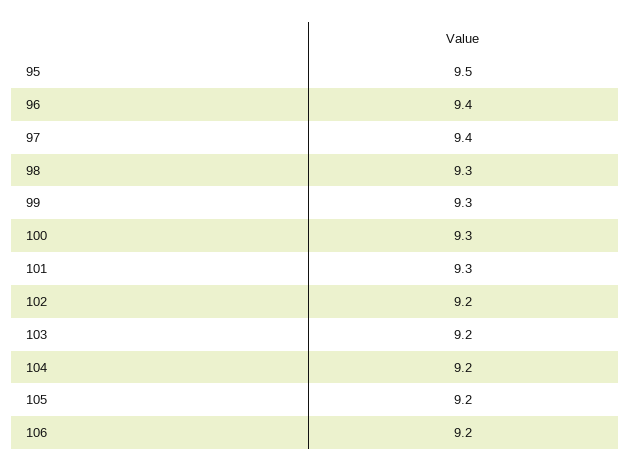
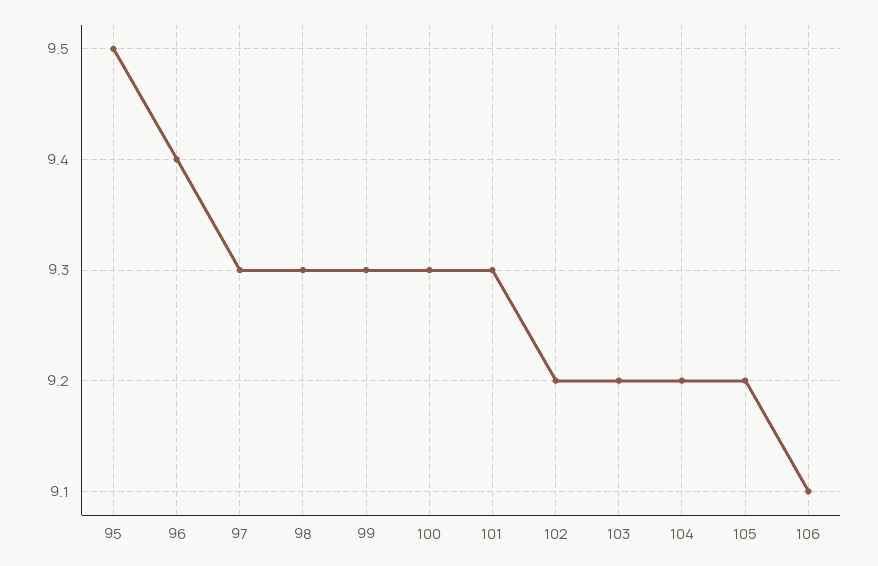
  {
    "95": 9.5,
    "96": 9.4,
-   "97": 9.4,
+   "97": 9.3,
    "98": 9.3,
    "99": 9.3,
    "100": 9.3,
    "101": 9.3,
    "102": 9.2,
    "103": 9.2,
    "104": 9.2,
    "105": 9.2,
-   "106": 9.2
+   "106": 9.1
  }

